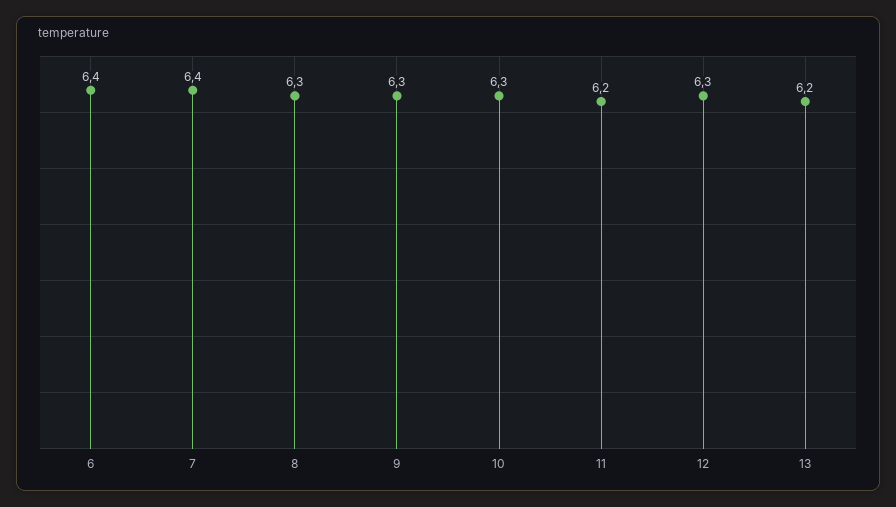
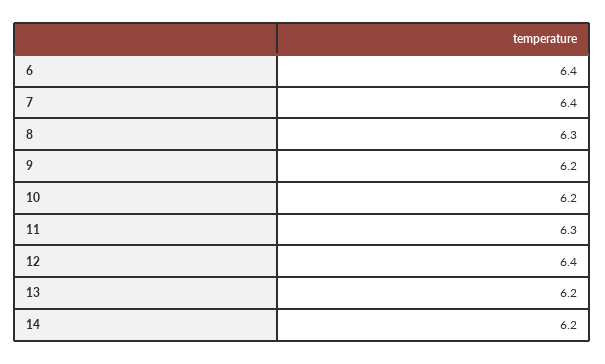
  {
    "6": 6.4,
    "7": 6.4,
    "8": 6.3,
-   "9": 6.3,
+   "9": 6.2,
-   "10": 6.3,
+   "10": 6.2,
-   "11": 6.2,
+   "11": 6.3,
-   "12": 6.3,
+   "12": 6.4,
-   "13": 6.2
+   "13": 6.2,
+   "14": 6.2
  }

